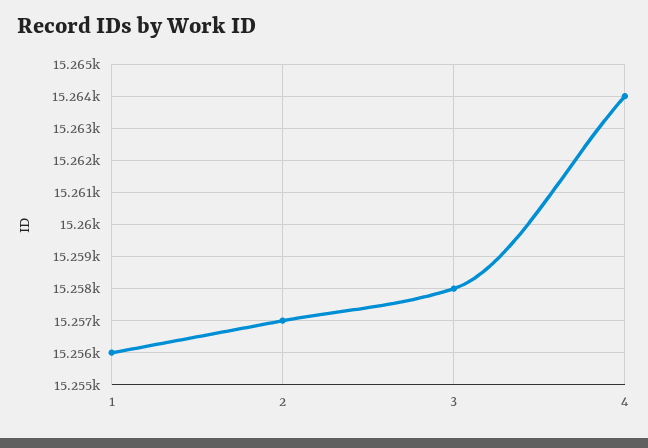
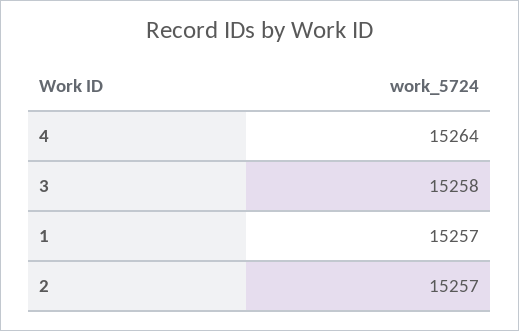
  {
-   "1": 15256,
+   "1": 15257,
    "2": 15257,
    "3": 15258,
    "4": 15264
  }

